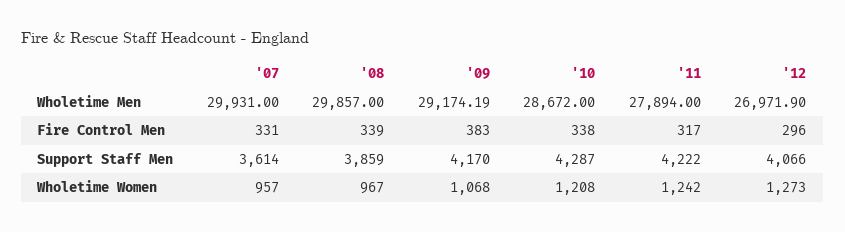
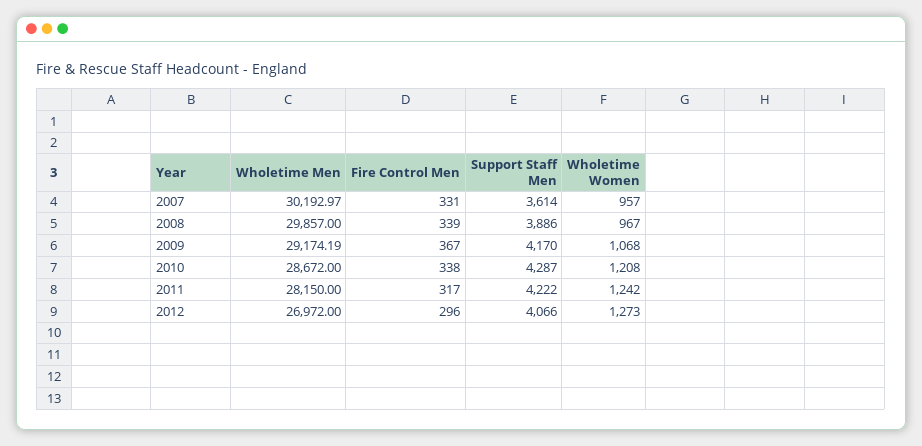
  {
    "'07": {
-     "Wholetime Men": 29931,
+     "Wholetime Men": 30192.97,
      "Fire Control Men": 331,
      "Support Staff Men": 3614,
      "Wholetime Women": 957
    },
    "'08": {
      "Wholetime Men": 29857,
      "Fire Control Men": 339,
-     "Support Staff Men": 3859,
+     "Support Staff Men": 3886,
      "Wholetime Women": 967
    },
    "'09": {
      "Wholetime Men": 29174.19,
-     "Fire Control Men": 383,
+     "Fire Control Men": 367,
      "Support Staff Men": 4170,
      "Wholetime Women": 1068
    },
    "'10": {
      "Wholetime Men": 28672,
      "Fire Control Men": 338,
      "Support Staff Men": 4287,
      "Wholetime Women": 1208
    },
    "'11": {
-     "Wholetime Men": 27894,
+     "Wholetime Men": 28150,
      "Fire Control Men": 317,
      "Support Staff Men": 4222,
      "Wholetime Women": 1242
    },
    "'12": {
-     "Wholetime Men": 26971.9,
+     "Wholetime Men": 26972,
      "Fire Control Men": 296,
      "Support Staff Men": 4066,
      "Wholetime Women": 1273
    }
  }

